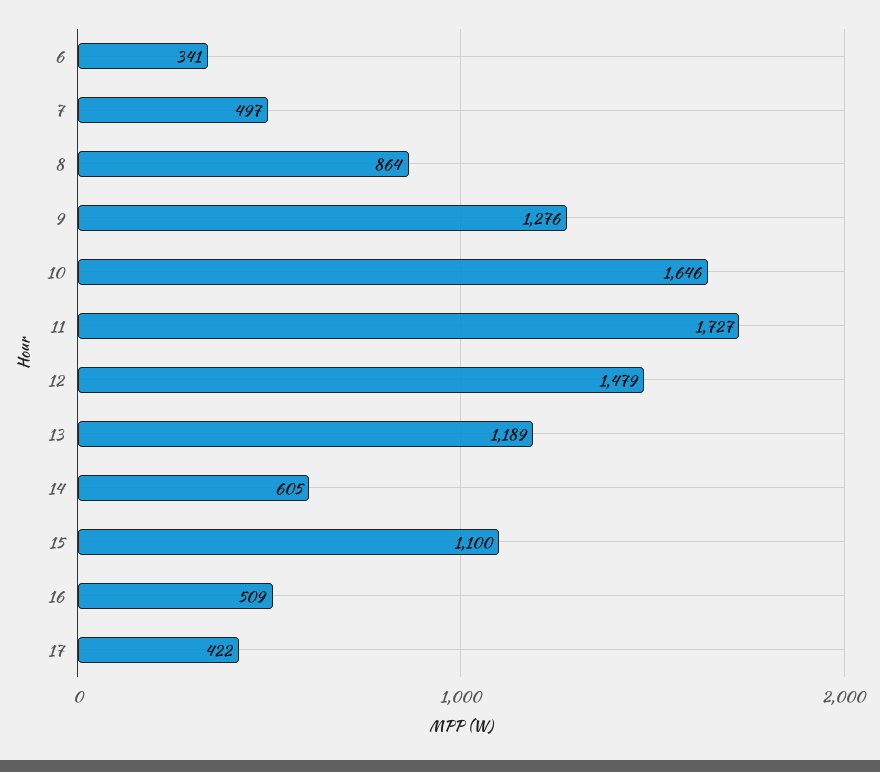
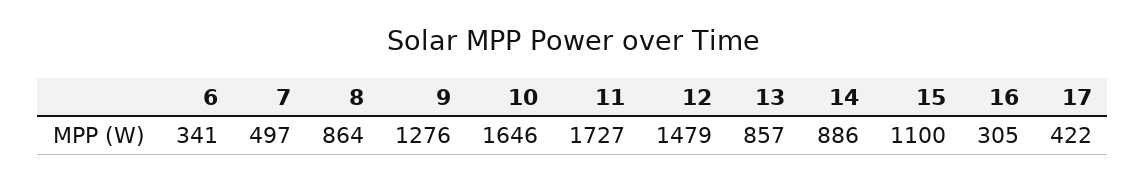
  {
    "6": 341,
    "7": 497,
    "8": 864,
    "9": 1276,
    "10": 1646,
    "11": 1727,
    "12": 1479,
-   "13": 1189,
+   "13": 857,
-   "14": 605,
+   "14": 886,
    "15": 1100,
-   "16": 509,
+   "16": 305,
    "17": 422
  }

